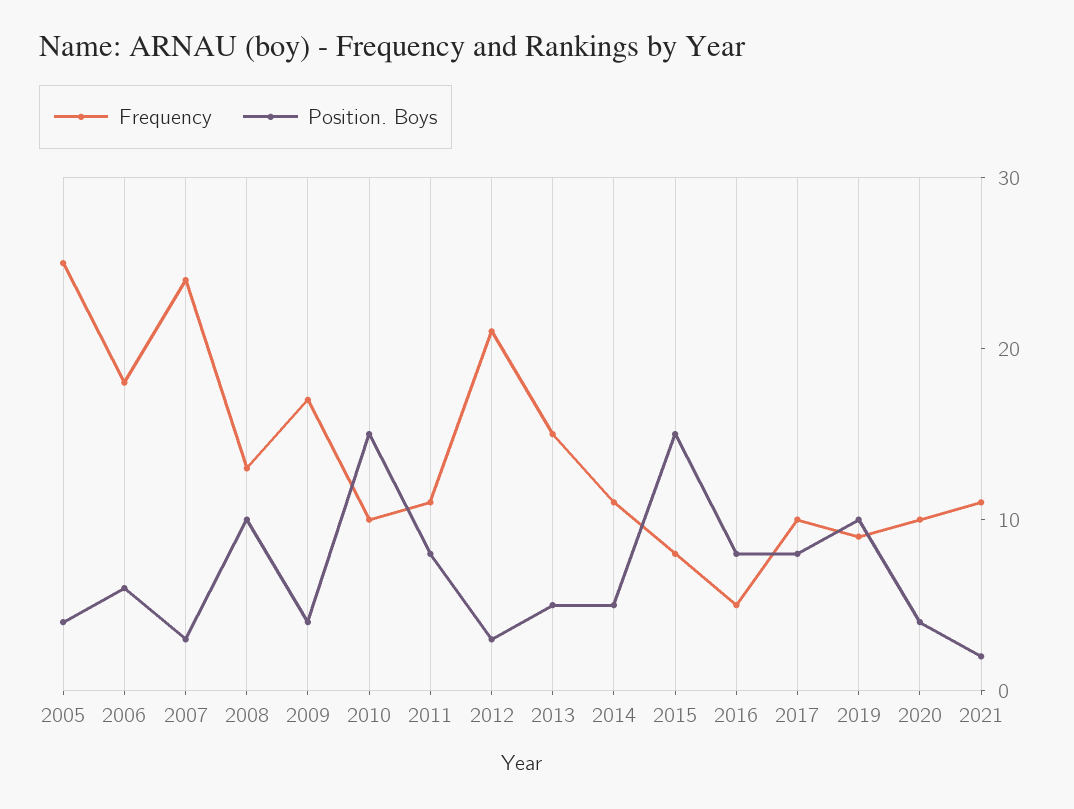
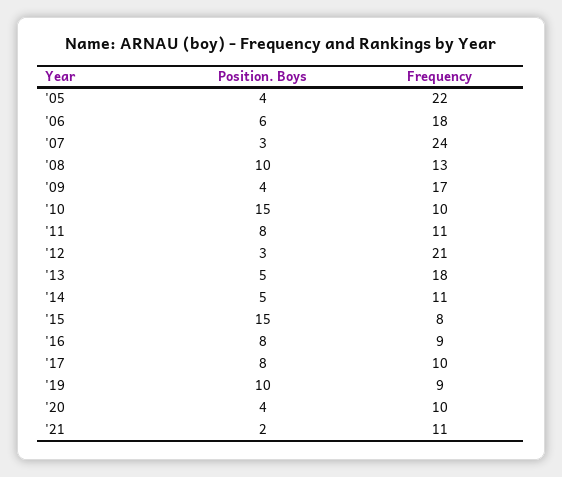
  {
    "Frequency": {
-     "2005": 25,
+     "2005": 22,
      "2006": 18,
      "2007": 24,
      "2008": 13,
      "2009": 17,
      "2010": 10,
      "2011": 11,
      "2012": 21,
-     "2013": 15,
+     "2013": 18,
      "2014": 11,
      "2015": 8,
-     "2016": 5,
+     "2016": 9,
      "2017": 10,
      "2019": 9,
      "2020": 10,
      "2021": 11
    },
    "Position. Boys": {
      "2005": 4,
      "2006": 6,
      "2007": 3,
      "2008": 10,
      "2009": 4,
      "2010": 15,
      "2011": 8,
      "2012": 3,
      "2013": 5,
      "2014": 5,
      "2015": 15,
      "2016": 8,
      "2017": 8,
      "2019": 10,
      "2020": 4,
      "2021": 2
    }
  }

